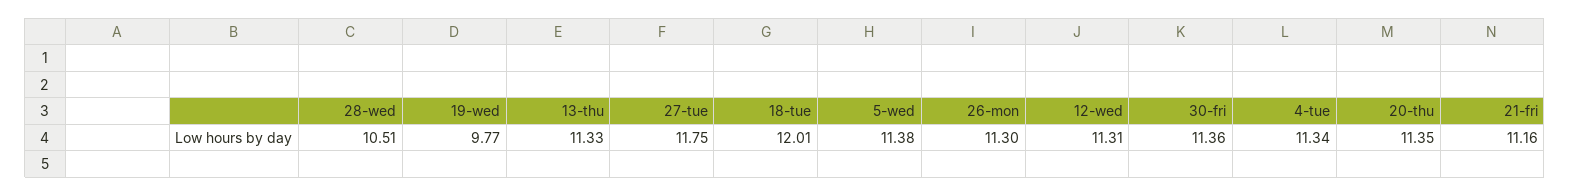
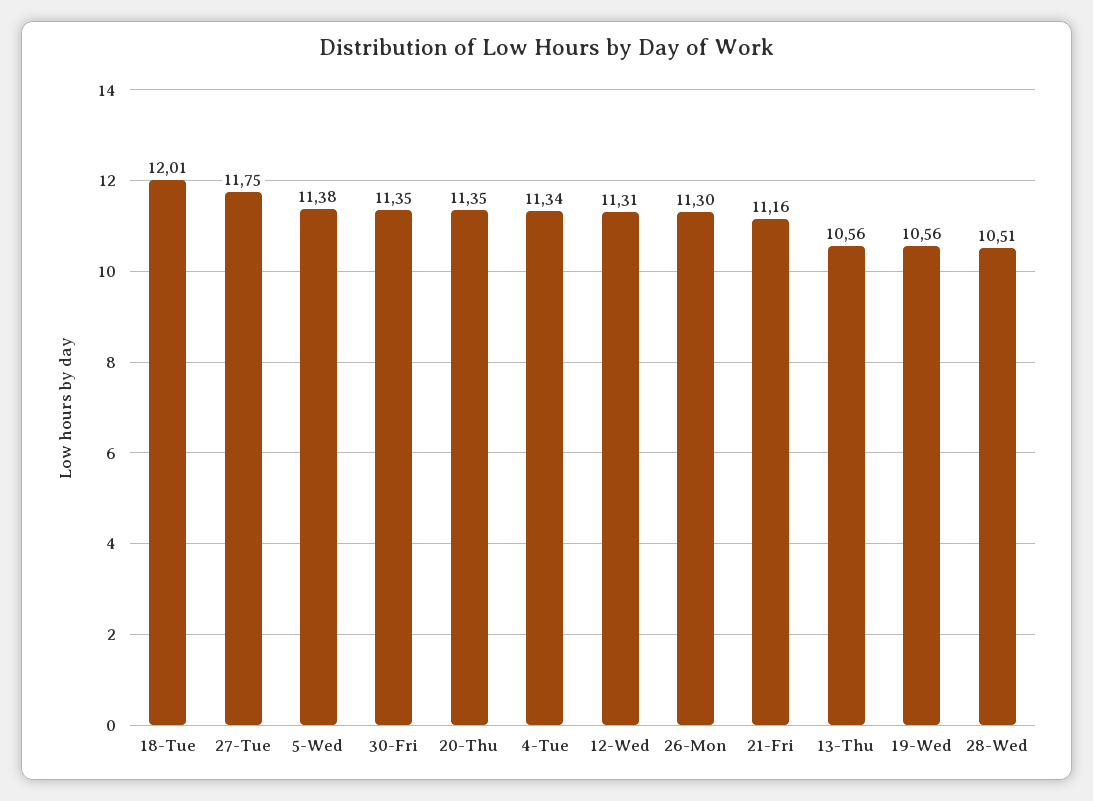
  {
    "28-wed": 10.51,
-   "19-wed": 9.77,
+   "19-wed": 10.56,
-   "13-thu": 11.33,
+   "13-thu": 10.56,
    "27-tue": 11.75,
    "18-tue": 12.01,
    "5-wed": 11.38,
    "26-mon": 11.3,
    "12-wed": 11.31,
-   "30-fri": 11.36,
+   "30-fri": 11.35,
    "4-tue": 11.34,
    "20-thu": 11.35,
    "21-fri": 11.16
  }

